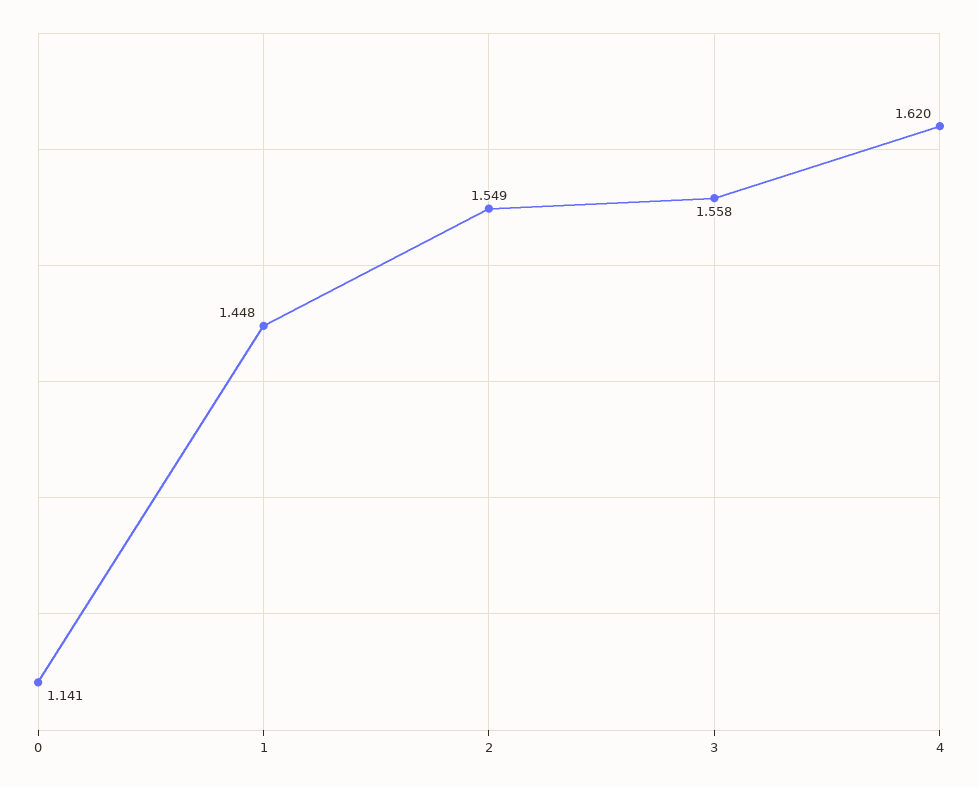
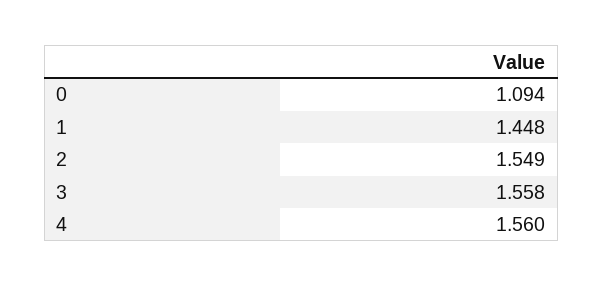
  {
-   "0": 1.141,
+   "0": 1.094,
    "1": 1.448,
    "2": 1.549,
    "3": 1.558,
-   "4": 1.62
+   "4": 1.56
  }

